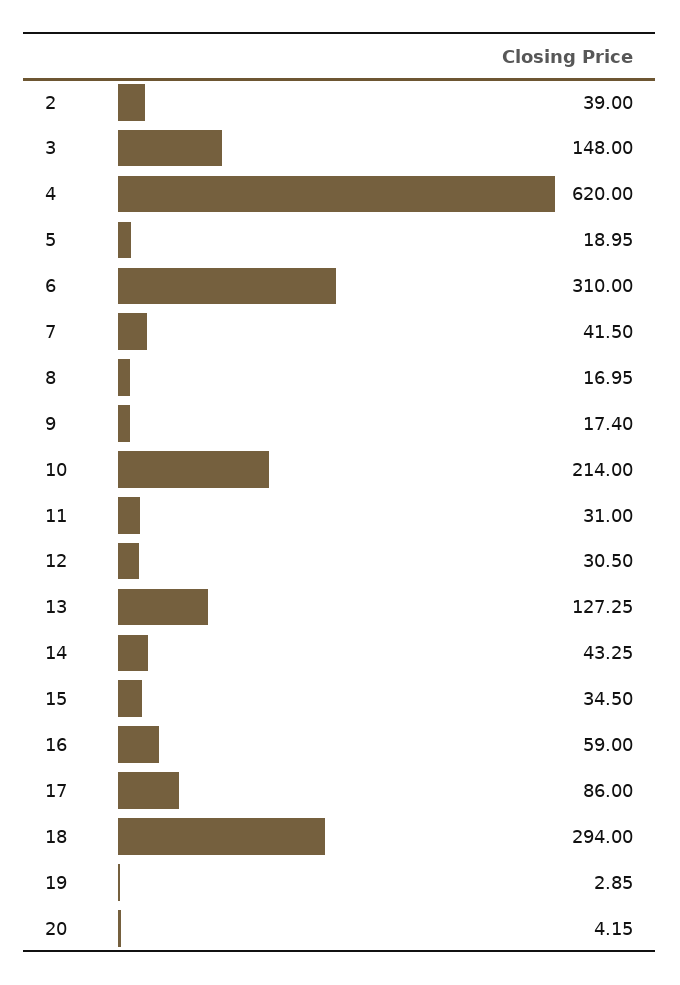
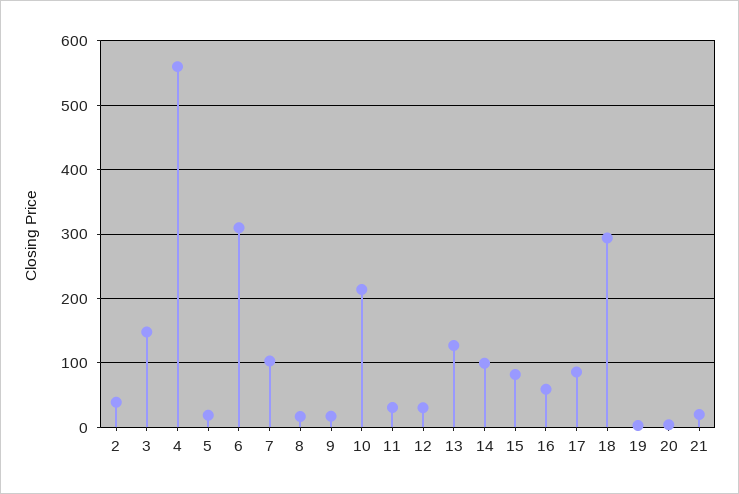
  {
    "2": 39,
    "3": 148,
-   "4": 620,
+   "4": 560,
    "5": 18.95,
    "6": 310,
-   "7": 41.5,
+   "7": 100,
    "8": 16.95,
    "9": 17.4,
    "10": 214,
    "11": 31,
    "12": 30.5,
    "13": 127.25,
-   "14": 43.25,
+   "14": 100,
-   "15": 34.5,
+   "15": 80,
    "16": 59,
    "17": 86,
    "18": 294,
    "19": 2.85,
-   "20": 4.15
+   "20": 4.15,
+   "21": 20
  }

